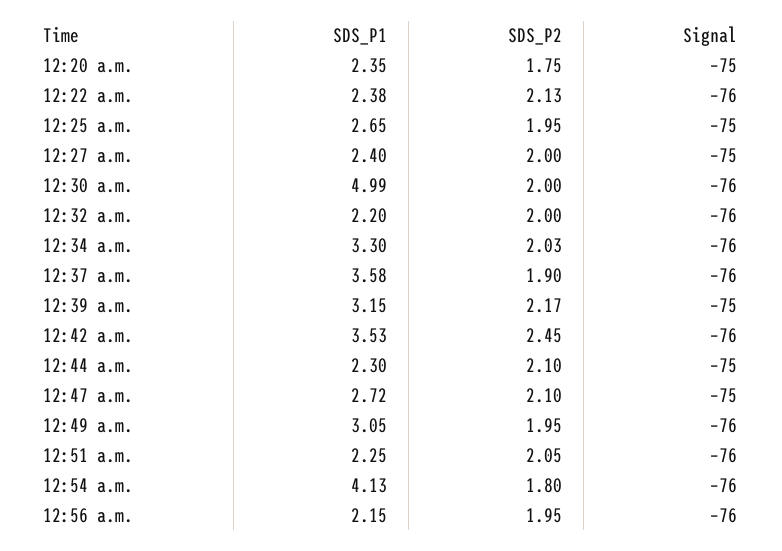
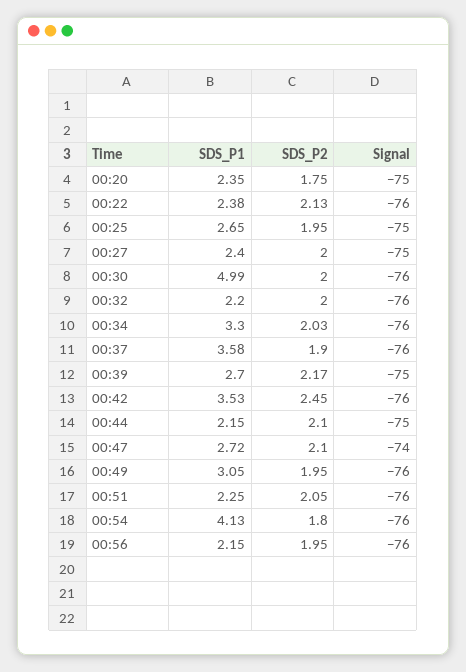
  {
    "SDS_P1": {
      "12:20 a.m.": 2.35,
      "12:22 a.m.": 2.38,
      "12:25 a.m.": 2.65,
      "12:27 a.m.": 2.4,
      "12:30 a.m.": 4.99,
      "12:32 a.m.": 2.2,
      "12:34 a.m.": 3.3,
      "12:37 a.m.": 3.58,
-     "12:39 a.m.": 3.15,
+     "12:39 a.m.": 2.7,
      "12:42 a.m.": 3.53,
-     "12:44 a.m.": 2.3,
+     "12:44 a.m.": 2.15,
      "12:47 a.m.": 2.72,
      "12:49 a.m.": 3.05,
      "12:51 a.m.": 2.25,
      "12:54 a.m.": 4.13,
      "12:56 a.m.": 2.15
    },
    "SDS_P2": {
      "12:20 a.m.": 1.75,
      "12:22 a.m.": 2.13,
      "12:25 a.m.": 1.95,
      "12:27 a.m.": 2,
      "12:30 a.m.": 2,
      "12:32 a.m.": 2,
      "12:34 a.m.": 2.03,
      "12:37 a.m.": 1.9,
      "12:39 a.m.": 2.17,
      "12:42 a.m.": 2.45,
      "12:44 a.m.": 2.1,
      "12:47 a.m.": 2.1,
      "12:49 a.m.": 1.95,
      "12:51 a.m.": 2.05,
      "12:54 a.m.": 1.8,
      "12:56 a.m.": 1.95
    },
    "Signal": {
      "12:20 a.m.": -75,
      "12:22 a.m.": -76,
      "12:25 a.m.": -75,
      "12:27 a.m.": -75,
      "12:30 a.m.": -76,
      "12:32 a.m.": -76,
      "12:34 a.m.": -76,
      "12:37 a.m.": -76,
      "12:39 a.m.": -75,
      "12:42 a.m.": -76,
      "12:44 a.m.": -75,
-     "12:47 a.m.": -75,
+     "12:47 a.m.": -74,
      "12:49 a.m.": -76,
      "12:51 a.m.": -76,
      "12:54 a.m.": -76,
      "12:56 a.m.": -76
    }
  }

